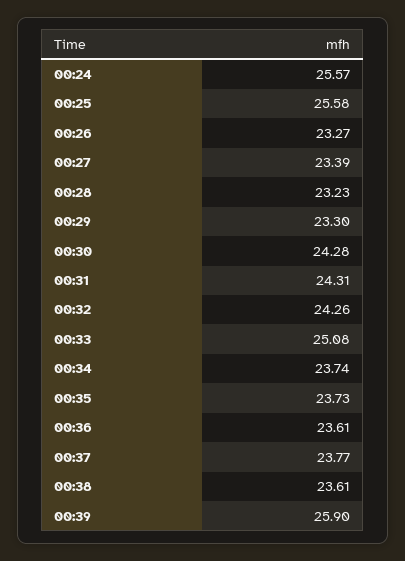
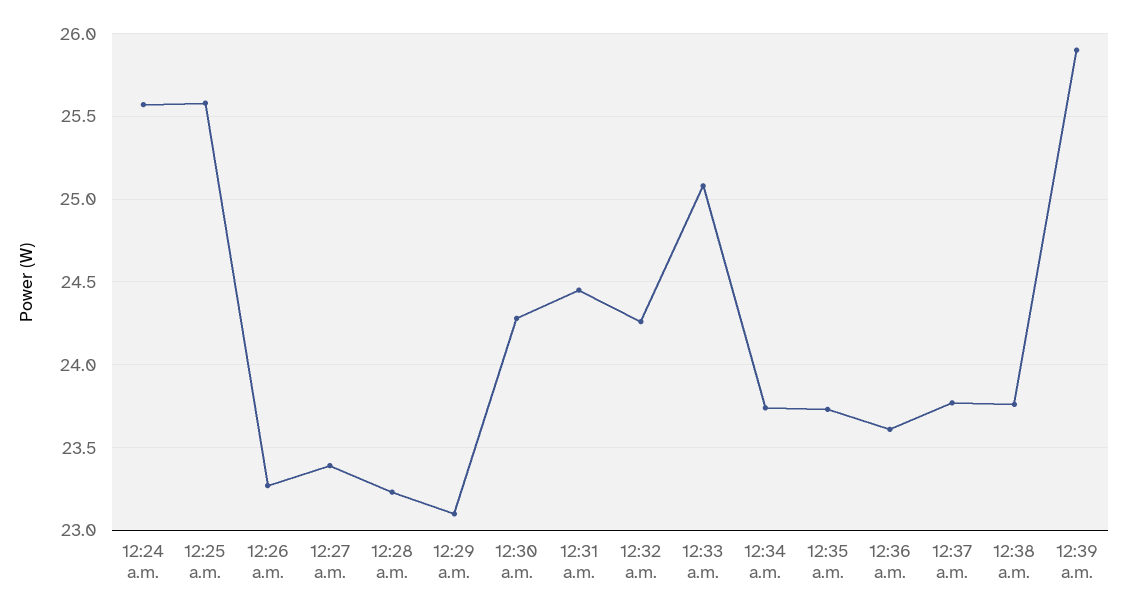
  {
    "00:24": 25.57,
    "00:25": 25.58,
    "00:26": 23.27,
    "00:27": 23.39,
    "00:28": 23.23,
-   "00:29": 23.3,
+   "00:29": 23.1,
    "00:30": 24.28,
-   "00:31": 24.31,
+   "00:31": 24.45,
    "00:32": 24.26,
    "00:33": 25.08,
    "00:34": 23.74,
    "00:35": 23.73,
    "00:36": 23.61,
    "00:37": 23.77,
-   "00:38": 23.61,
+   "00:38": 23.75,
    "00:39": 25.9
  }

